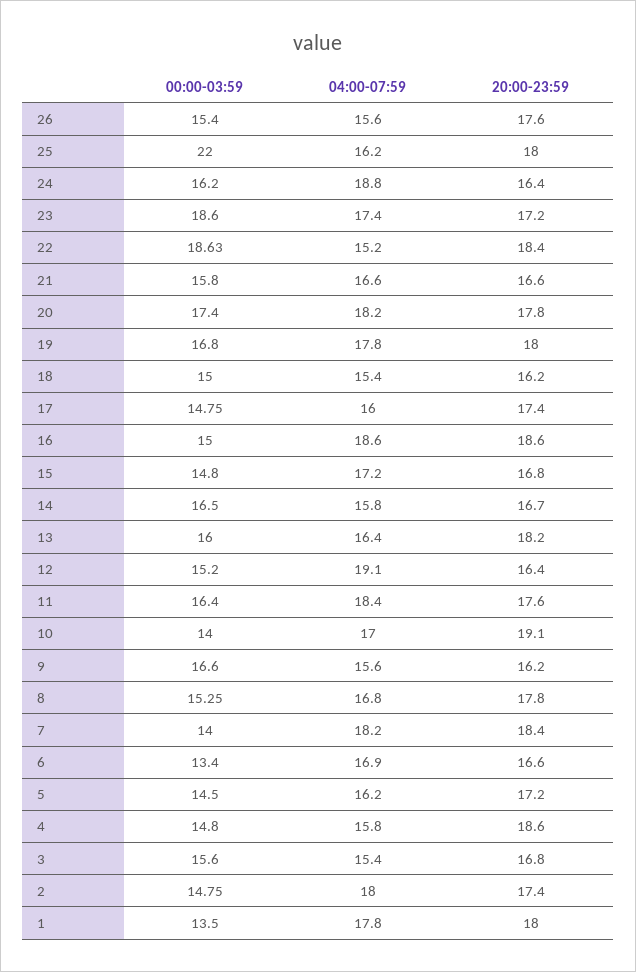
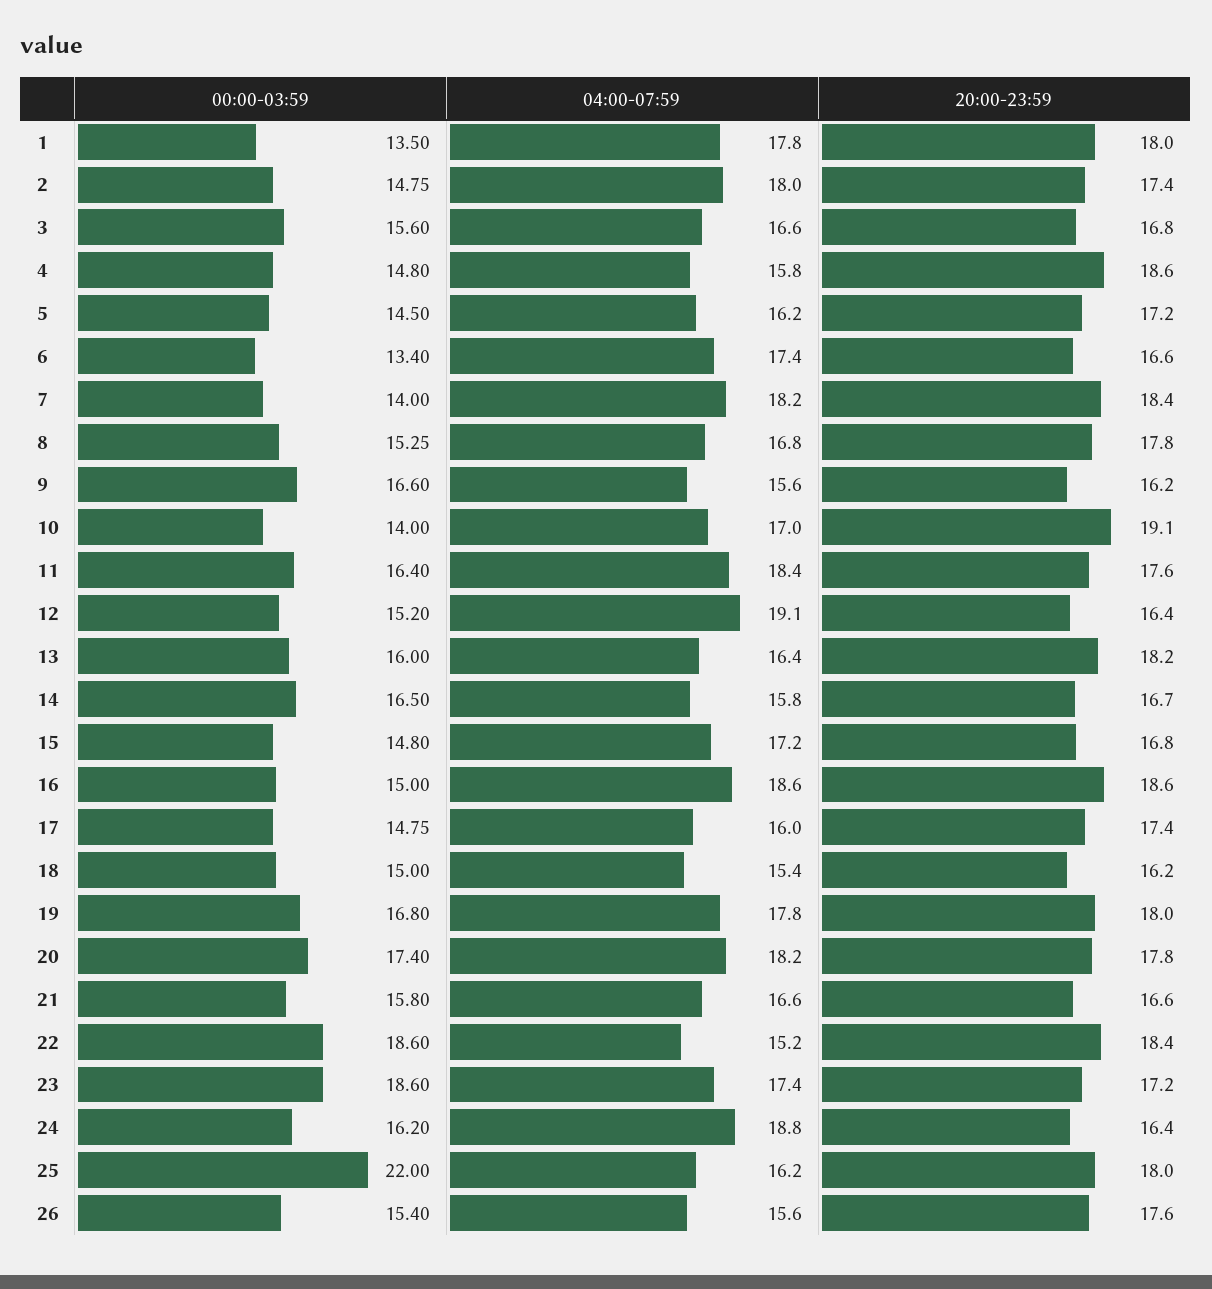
  {
    "00:00-03:59": {
      "26": 15.4,
      "25": 22,
      "24": 16.2,
      "23": 18.6,
-     "22": 18.63,
+     "22": 18.6,
      "21": 15.8,
      "20": 17.4,
      "19": 16.8,
      "18": 15,
      "17": 14.75,
      "16": 15,
      "15": 14.8,
      "14": 16.5,
      "13": 16,
      "12": 15.2,
      "11": 16.4,
      "10": 14,
      "9": 16.6,
      "8": 15.25,
      "7": 14,
      "6": 13.4,
      "5": 14.5,
      "4": 14.8,
      "3": 15.6,
      "2": 14.75,
      "1": 13.5
    },
    "04:00-07:59": {
      "26": 15.6,
      "25": 16.2,
      "24": 18.8,
      "23": 17.4,
      "22": 15.2,
      "21": 16.6,
      "20": 18.2,
      "19": 17.8,
      "18": 15.4,
      "17": 16,
      "16": 18.6,
      "15": 17.2,
      "14": 15.8,
      "13": 16.4,
      "12": 19.1,
      "11": 18.4,
      "10": 17,
      "9": 15.6,
      "8": 16.8,
      "7": 18.2,
-     "6": 16.9,
+     "6": 17.4,
      "5": 16.2,
      "4": 15.8,
-     "3": 15.4,
+     "3": 16.6,
      "2": 18,
      "1": 17.8
    },
    "20:00-23:59": {
      "26": 17.6,
      "25": 18,
      "24": 16.4,
      "23": 17.2,
      "22": 18.4,
      "21": 16.6,
      "20": 17.8,
      "19": 18,
      "18": 16.2,
      "17": 17.4,
      "16": 18.6,
      "15": 16.8,
      "14": 16.7,
      "13": 18.2,
      "12": 16.4,
      "11": 17.6,
      "10": 19.1,
      "9": 16.2,
      "8": 17.8,
      "7": 18.4,
      "6": 16.6,
      "5": 17.2,
      "4": 18.6,
      "3": 16.8,
      "2": 17.4,
      "1": 18
    }
  }

